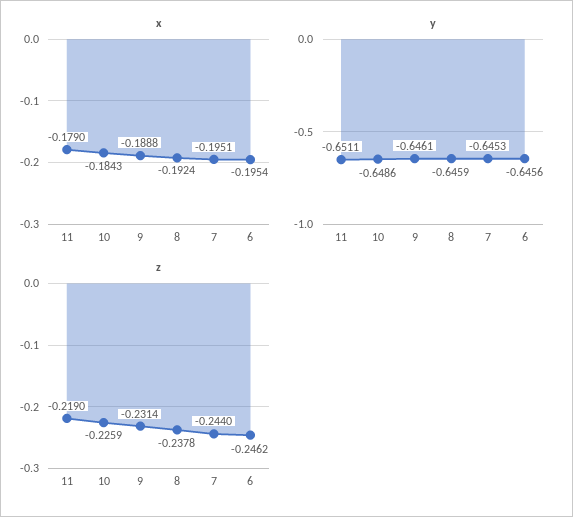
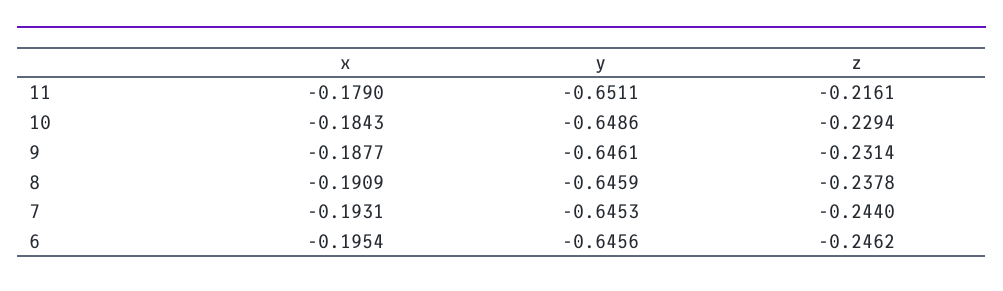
  {
    "x": {
      "11": -0.179,
      "10": -0.1843,
-     "9": -0.1888,
+     "9": -0.1877,
-     "8": -0.1924,
+     "8": -0.1909,
-     "7": -0.1951,
+     "7": -0.1931,
      "6": -0.1954
    },
    "y": {
      "11": -0.6511,
      "10": -0.6486,
      "9": -0.6461,
      "8": -0.6459,
      "7": -0.6453,
      "6": -0.6456
    },
    "z": {
-     "11": -0.219,
+     "11": -0.2161,
-     "10": -0.2259,
+     "10": -0.2294,
      "9": -0.2314,
      "8": -0.2378,
      "7": -0.244,
      "6": -0.2462
    }
  }

